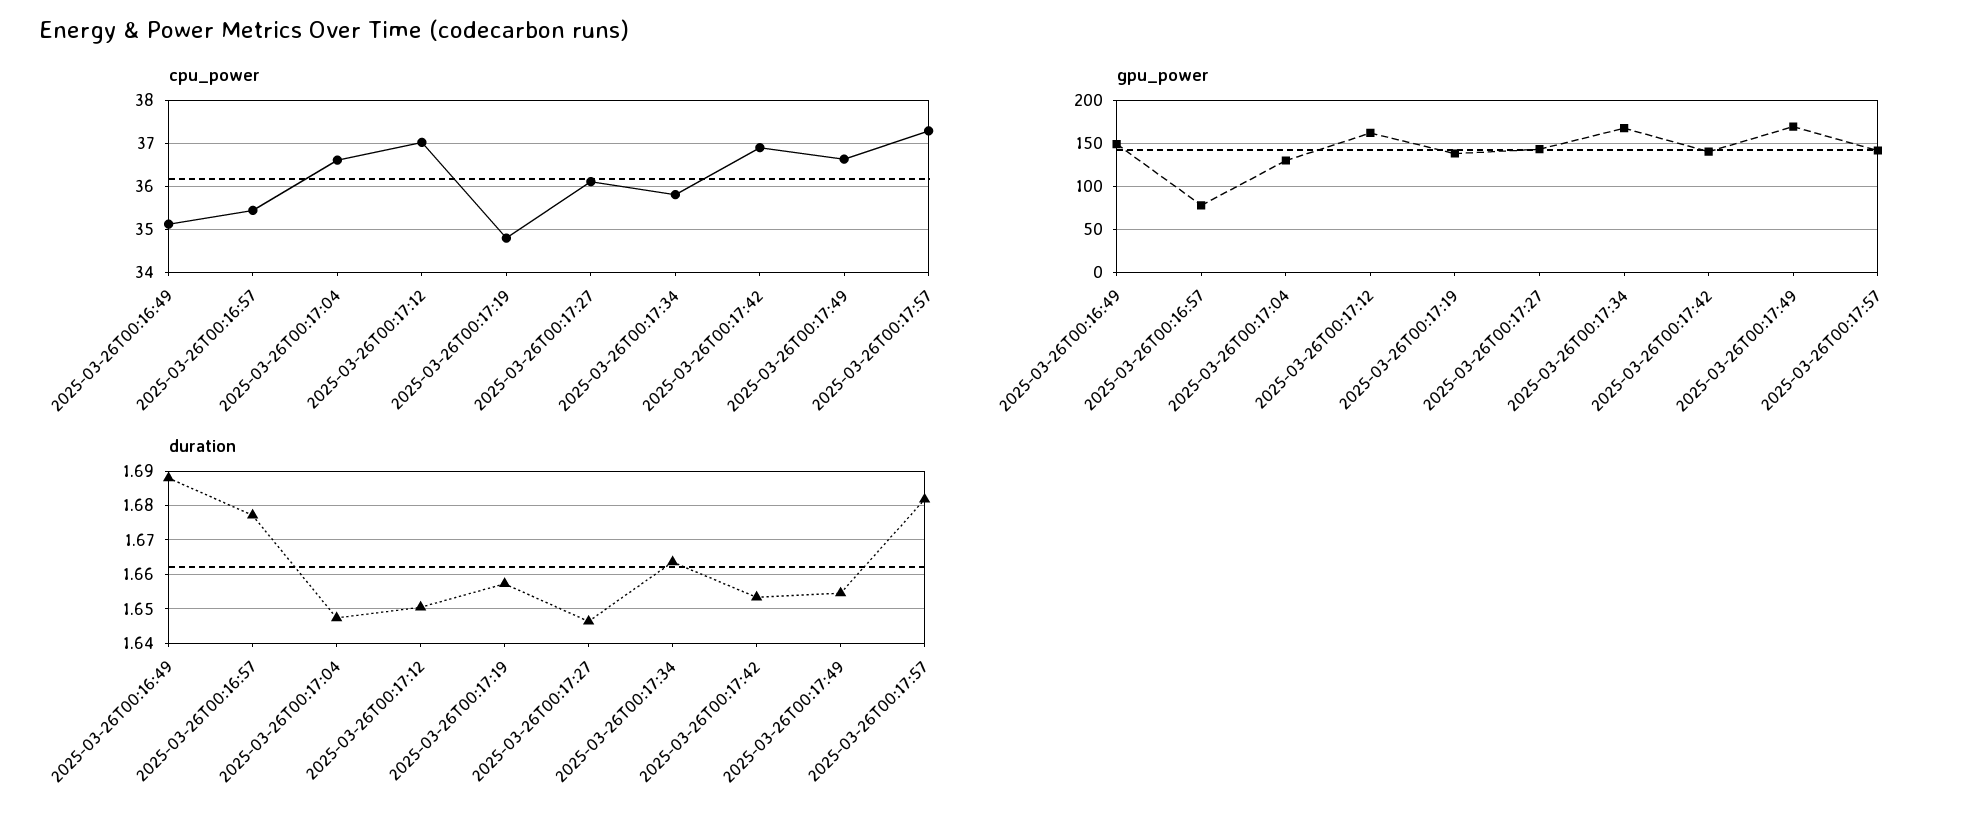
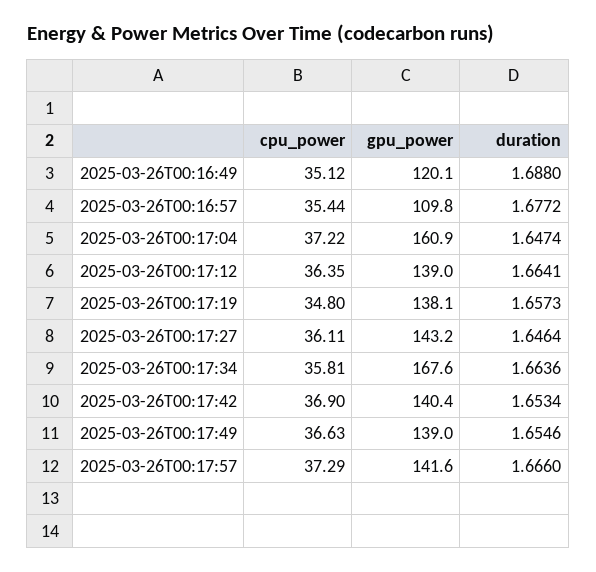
  {
    "cpu_power": {
      "2025-03-26T00:16:49": 35.12,
      "2025-03-26T00:16:57": 35.44,
-     "2025-03-26T00:17:04": 36.6,
+     "2025-03-26T00:17:04": 37.22,
-     "2025-03-26T00:17:12": 37,
+     "2025-03-26T00:17:12": 36.35,
      "2025-03-26T00:17:19": 34.8,
      "2025-03-26T00:17:27": 36.11,
      "2025-03-26T00:17:34": 35.81,
      "2025-03-26T00:17:42": 36.9,
      "2025-03-26T00:17:49": 36.63,
      "2025-03-26T00:17:57": 37.29
    },
    "gpu_power": {
-     "2025-03-26T00:16:49": 150,
+     "2025-03-26T00:16:49": 120.1,
-     "2025-03-26T00:16:57": 80,
+     "2025-03-26T00:16:57": 109.8,
-     "2025-03-26T00:17:04": 130,
+     "2025-03-26T00:17:04": 160.9,
-     "2025-03-26T00:17:12": 160,
+     "2025-03-26T00:17:12": 139,
      "2025-03-26T00:17:19": 138.1,
      "2025-03-26T00:17:27": 143.2,
      "2025-03-26T00:17:34": 167.6,
      "2025-03-26T00:17:42": 140.4,
-     "2025-03-26T00:17:49": 170,
+     "2025-03-26T00:17:49": 139,
      "2025-03-26T00:17:57": 141.6
    },
    "duration": {
      "2025-03-26T00:16:49": 1.688,
      "2025-03-26T00:16:57": 1.6772,
      "2025-03-26T00:17:04": 1.6474,
-     "2025-03-26T00:17:12": 1.65,
+     "2025-03-26T00:17:12": 1.6641,
      "2025-03-26T00:17:19": 1.6573,
      "2025-03-26T00:17:27": 1.6464,
      "2025-03-26T00:17:34": 1.6636,
      "2025-03-26T00:17:42": 1.6534,
      "2025-03-26T00:17:49": 1.6546,
-     "2025-03-26T00:17:57": 1.682
+     "2025-03-26T00:17:57": 1.666
    }
  }

